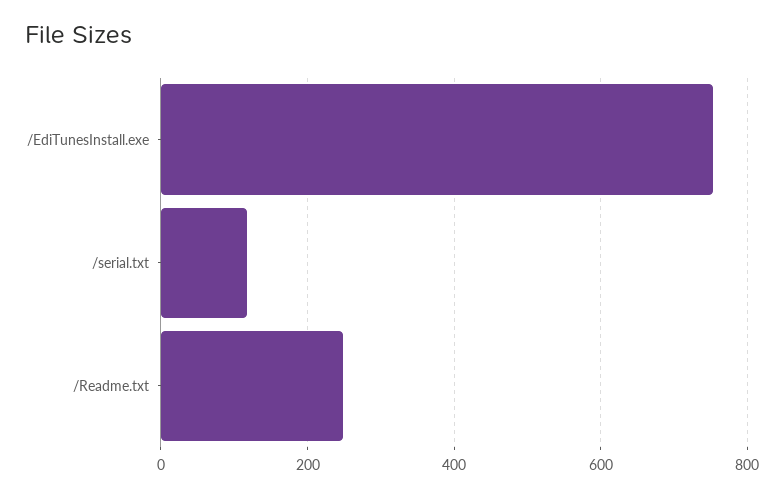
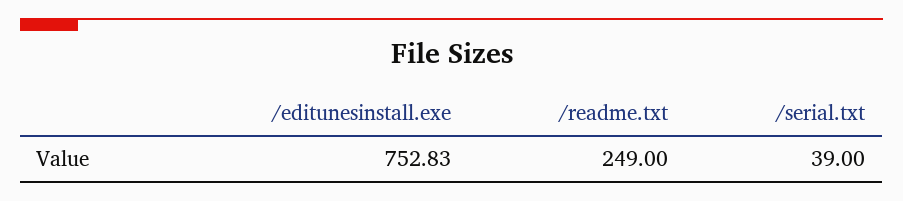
  {
    "/EdiTunesInstall.exe": 752.83,
-   "/serial.txt": 120,
+   "/serial.txt": 39,
    "/Readme.txt": 249
  }

